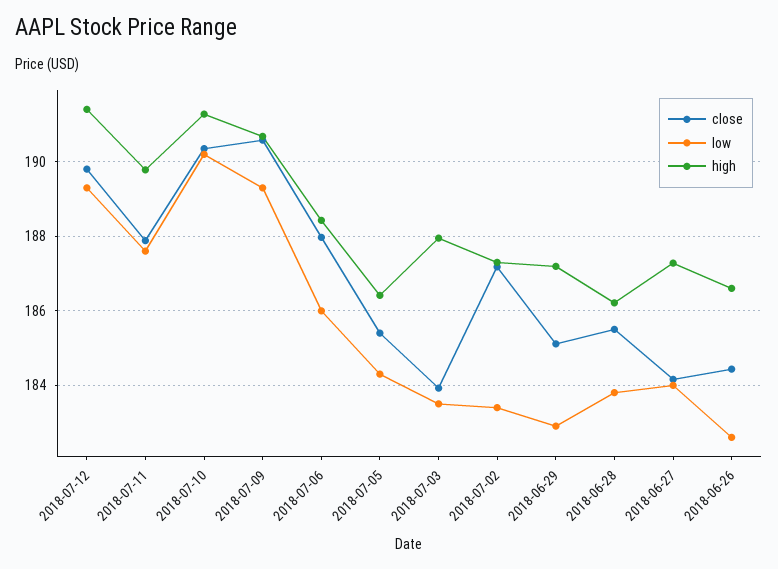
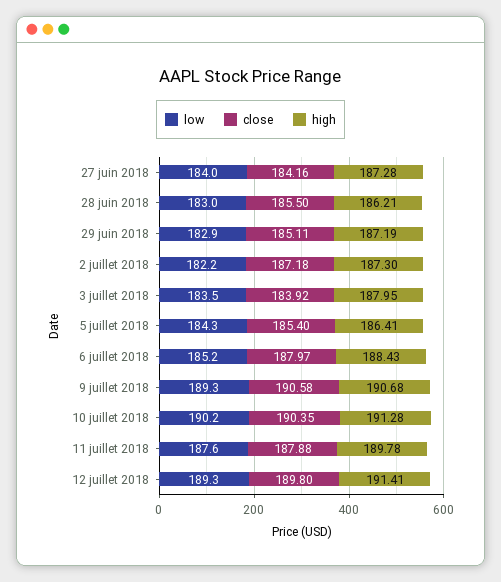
  {
    "close": {
      "2018-07-12": 189.8,
      "2018-07-11": 187.88,
      "2018-07-10": 190.35,
      "2018-07-09": 190.58,
      "2018-07-06": 187.97,
      "2018-07-05": 185.4,
      "2018-07-03": 183.92,
      "2018-07-02": 187.18,
      "2018-06-29": 185.11,
      "2018-06-28": 185.5,
-     "2018-06-27": 184.16,
+     "2018-06-27": 184.16
-     "2018-06-26": 184.4
    },
    "low": {
      "2018-07-12": 189.3,
      "2018-07-11": 187.6,
      "2018-07-10": 190.2,
      "2018-07-09": 189.3,
-     "2018-07-06": 186,
+     "2018-07-06": 185.2,
      "2018-07-05": 184.3,
      "2018-07-03": 183.5,
-     "2018-07-02": 183.4,
+     "2018-07-02": 182.2,
      "2018-06-29": 182.9,
-     "2018-06-28": 183.8,
+     "2018-06-28": 183,
-     "2018-06-27": 184,
+     "2018-06-27": 184
-     "2018-06-26": 182.6
    },
    "high": {
      "2018-07-12": 191.41,
      "2018-07-11": 189.78,
      "2018-07-10": 191.28,
      "2018-07-09": 190.68,
      "2018-07-06": 188.43,
      "2018-07-05": 186.41,
      "2018-07-03": 187.95,
      "2018-07-02": 187.3,
      "2018-06-29": 187.19,
      "2018-06-28": 186.21,
-     "2018-06-27": 187.28,
+     "2018-06-27": 187.28
-     "2018-06-26": 186.6
    }
  }

